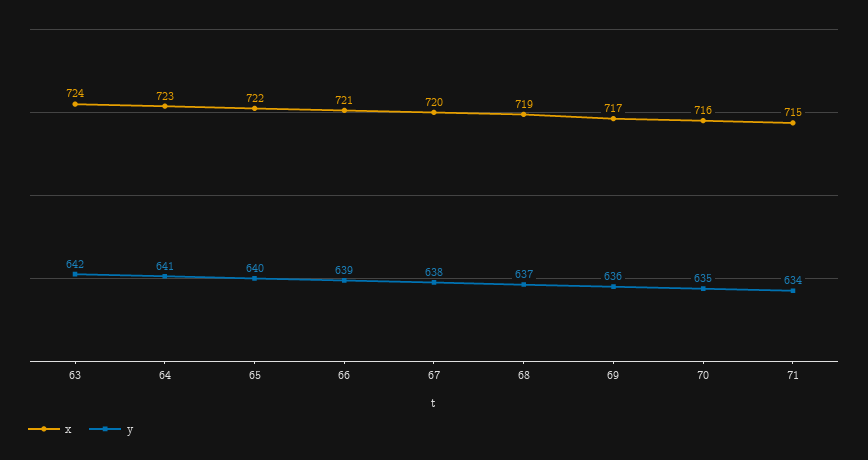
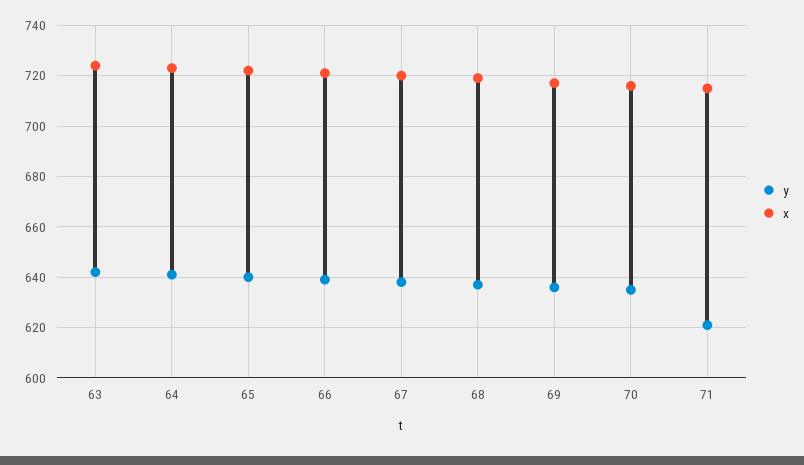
  {
    "x": {
      "63": 724,
      "64": 723,
      "65": 722,
      "66": 721,
      "67": 720,
      "68": 719,
      "69": 717,
      "70": 716,
      "71": 715
    },
    "y": {
      "63": 642,
      "64": 641,
      "65": 640,
      "66": 639,
      "67": 638,
      "68": 637,
      "69": 636,
      "70": 635,
-     "71": 634
+     "71": 620
    }
  }

